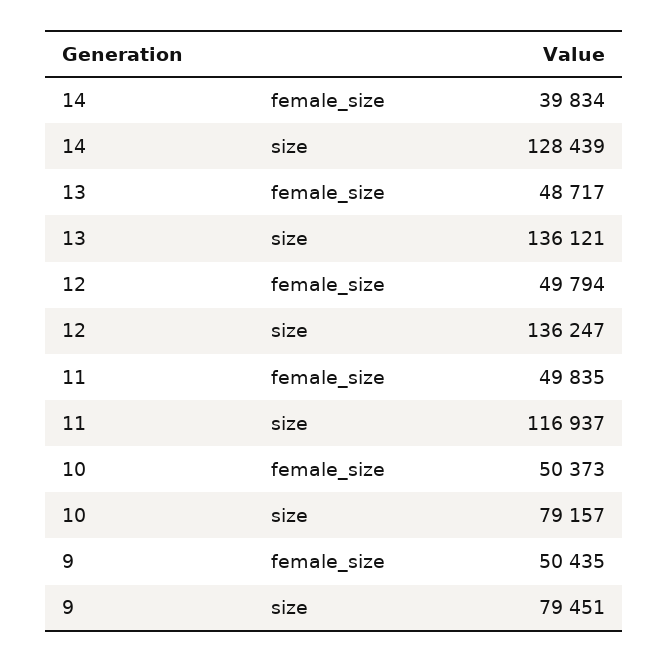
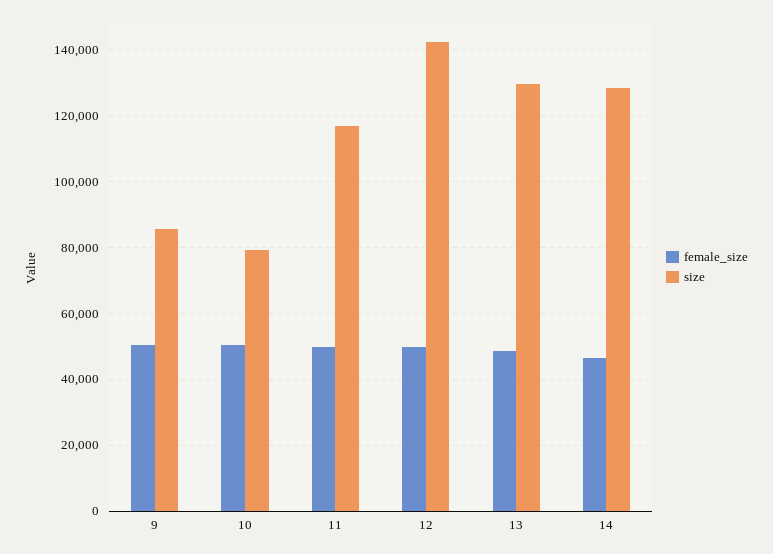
  {
    "female_size": {
-     "14": 39834,
+     "14": 46000,
      "13": 48717,
      "12": 49794,
      "11": 49835,
      "10": 50373,
      "9": 50435
    },
    "size": {
      "14": 128439,
-     "13": 136121,
+     "13": 130000,
-     "12": 136247,
+     "12": 142000,
      "11": 116937,
      "10": 79157,
-     "9": 79451
+     "9": 86000
    }
  }

